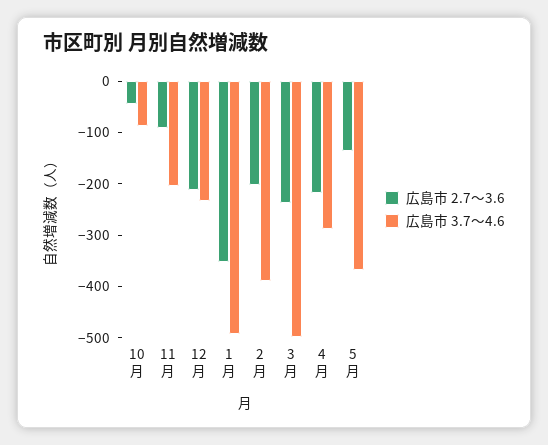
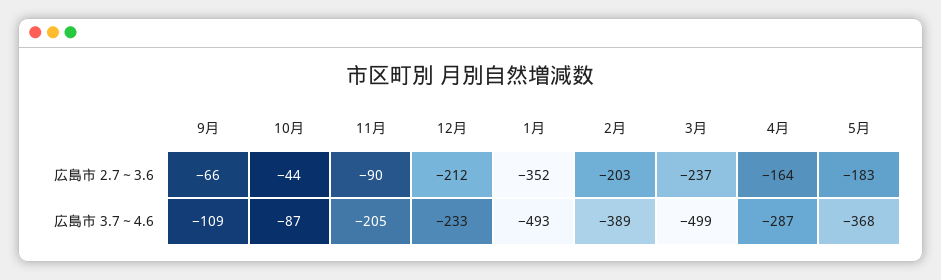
  {
    "広島市 2.7～3.6": {
      "10月": -44,
      "11月": -90,
      "12月": -212,
      "1月": -352,
      "2月": -203,
      "3月": -237,
-     "4月": -220,
+     "4月": -164,
-     "5月": -140
+     "5月": -183,
+     "9月": -66
    },
    "広島市 3.7～4.6": {
      "10月": -87,
      "11月": -205,
      "12月": -233,
      "1月": -493,
      "2月": -389,
      "3月": -499,
      "4月": -287,
-     "5月": -368
+     "5月": -368,
+     "9月": -109
    }
  }

